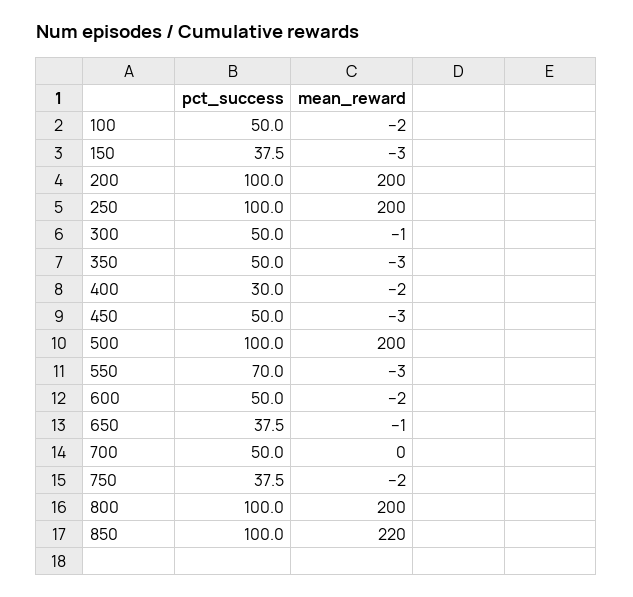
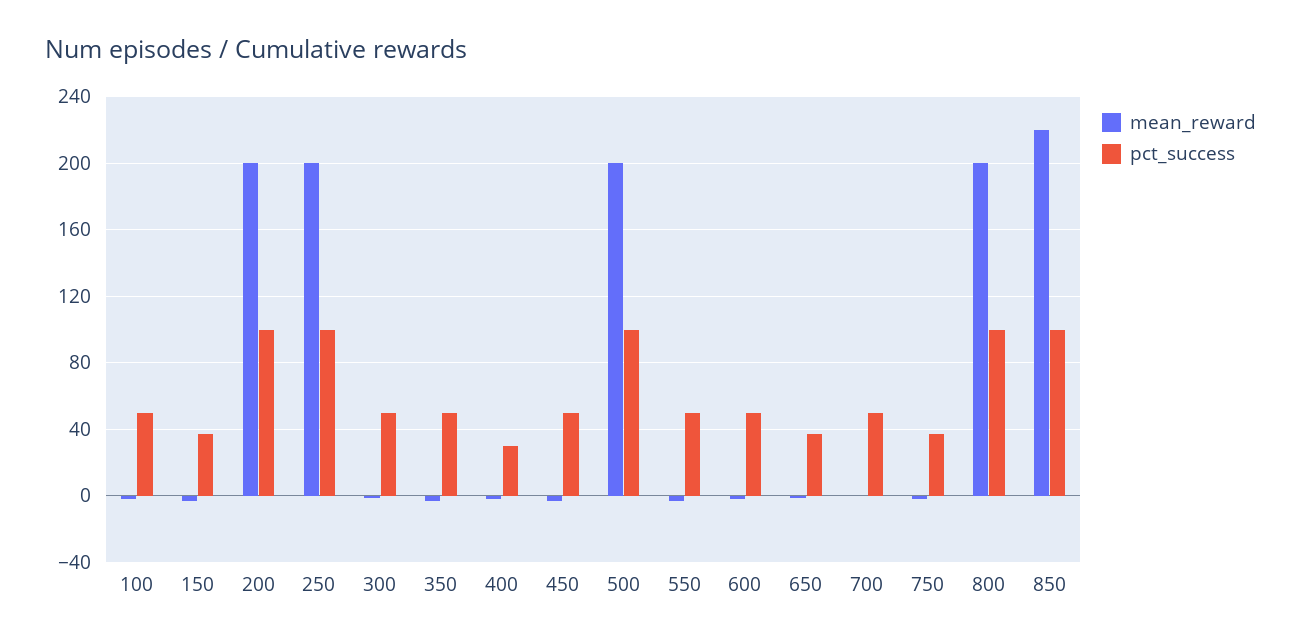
  {
    "pct_success": {
      "100": 50,
      "150": 37.5,
      "200": 100,
      "250": 100,
      "300": 50,
      "350": 50,
      "400": 30,
      "450": 50,
      "500": 100,
-     "550": 70,
+     "550": 50,
      "600": 50,
      "650": 37.5,
      "700": 50,
      "750": 37.5,
      "800": 100,
      "850": 100
    },
    "mean_reward": {
      "100": -2,
      "150": -3,
      "200": 200,
      "250": 200,
      "300": -1,
      "350": -3,
      "400": -2,
      "450": -3,
      "500": 200,
      "550": -3,
      "600": -2,
      "650": -1,
      "700": 0,
      "750": -2,
      "800": 200,
      "850": 220
    }
  }

